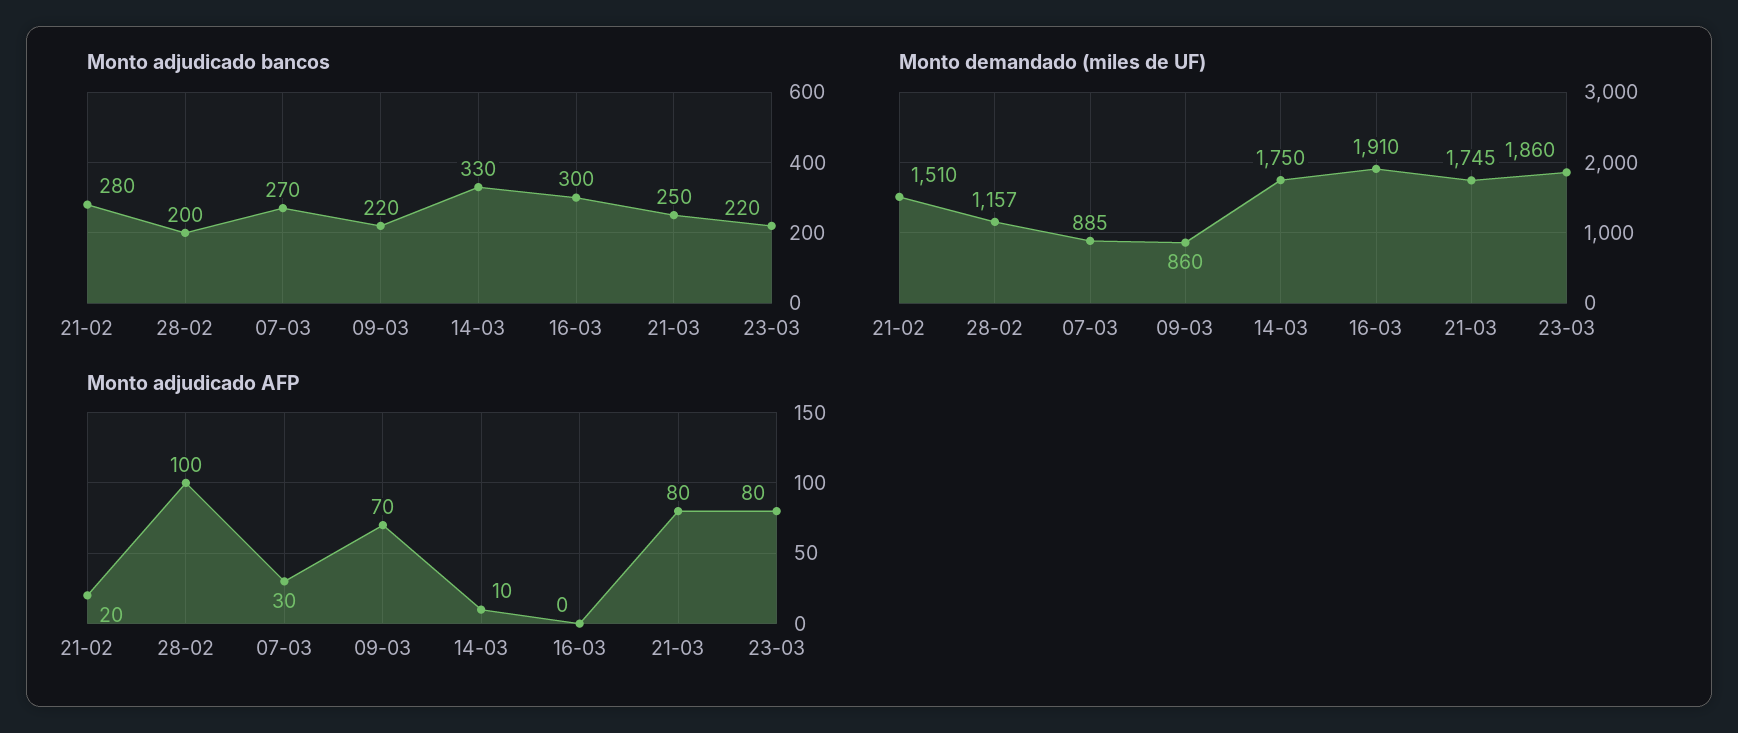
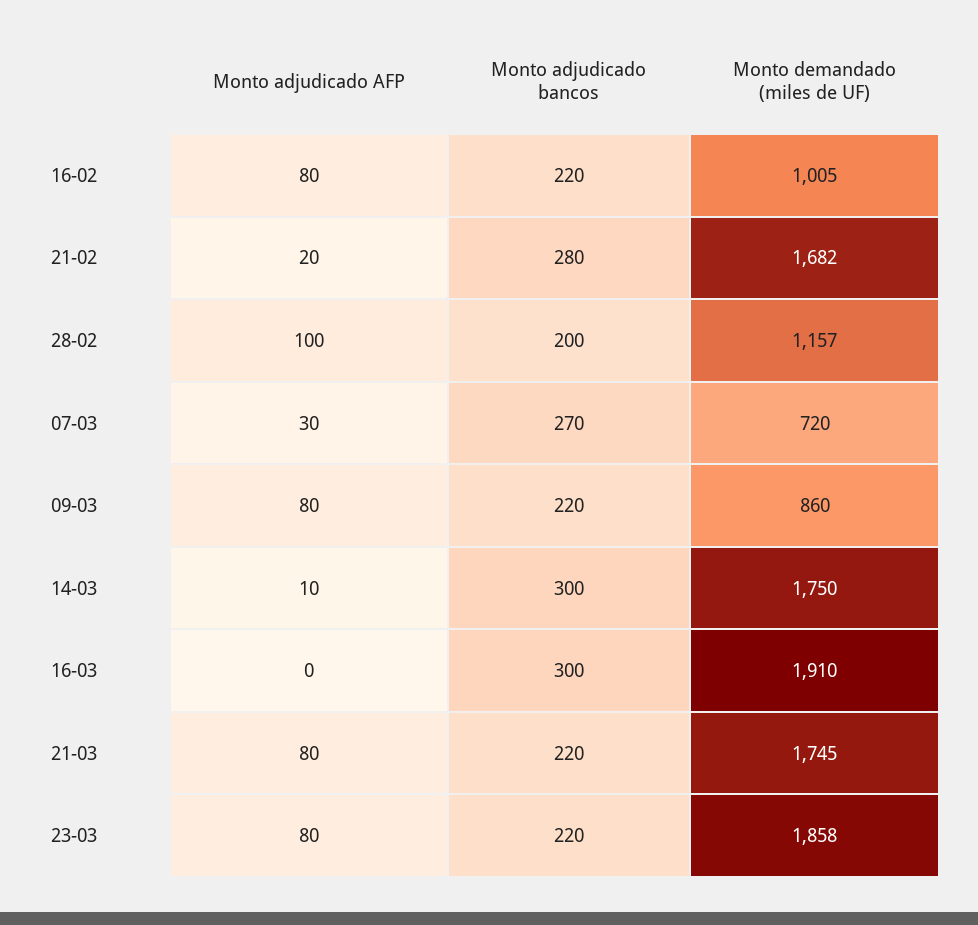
  {
    "Monto adjudicado bancos": {
      "21-02": 280,
      "28-02": 200,
      "07-03": 270,
      "09-03": 220,
-     "14-03": 330,
+     "14-03": 300,
      "16-03": 300,
-     "21-03": 250,
+     "21-03": 220,
-     "23-03": 220
+     "23-03": 220,
+     "16-02": 220
    },
    "Monto demandado (miles de UF)": {
-     "21-02": 1510,
+     "21-02": 1682,
      "28-02": 1157,
-     "07-03": 885,
+     "07-03": 720,
      "09-03": 860,
      "14-03": 1750,
      "16-03": 1910,
      "21-03": 1745,
-     "23-03": 1860
+     "23-03": 1858,
+     "16-02": 1005
    },
    "Monto adjudicado AFP": {
      "21-02": 20,
      "28-02": 100,
      "07-03": 30,
-     "09-03": 70,
+     "09-03": 80,
      "14-03": 10,
      "16-03": 0,
      "21-03": 80,
-     "23-03": 80
+     "23-03": 80,
+     "16-02": 80
    }
  }

